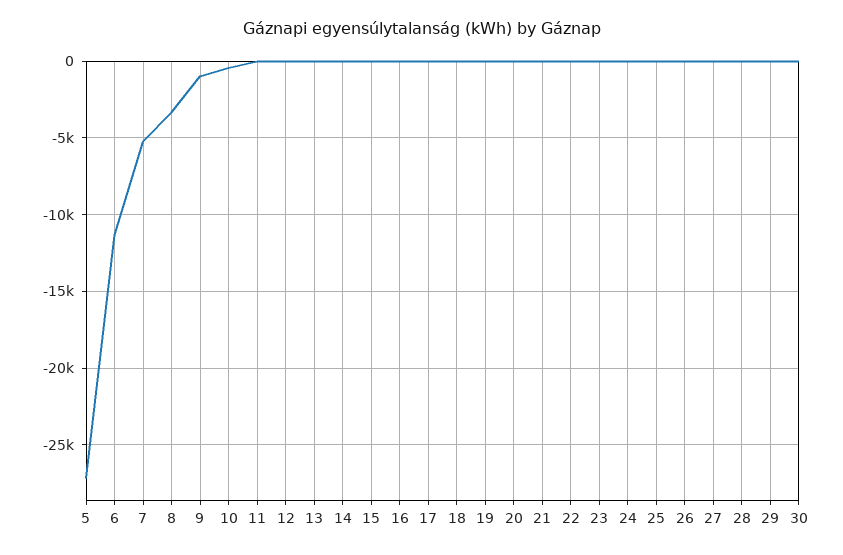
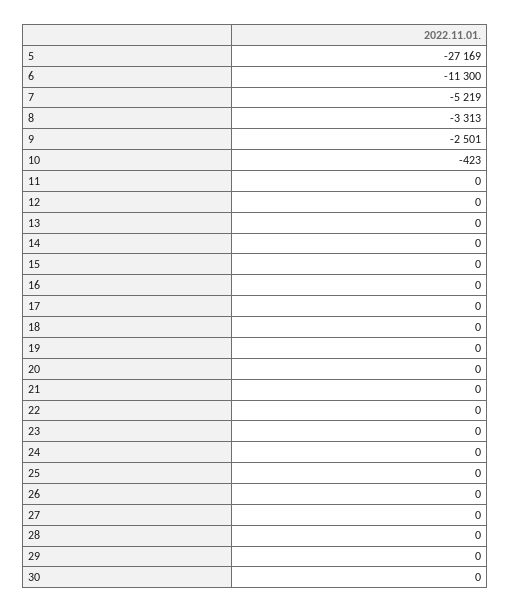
  {
    "5": -27169,
    "6": -11300,
    "7": -5219,
    "8": -3313,
-   "9": -1000,
+   "9": -2501,
    "10": -423,
    "11": 0,
    "12": 0,
    "13": 0,
    "14": 0,
    "15": 0,
    "16": 0,
    "17": 0,
    "18": 0,
    "19": 0,
    "20": 0,
    "21": 0,
    "22": 0,
    "23": 0,
    "24": 0,
    "25": 0,
    "26": 0,
    "27": 0,
    "28": 0,
    "29": 0,
    "30": 0
  }

